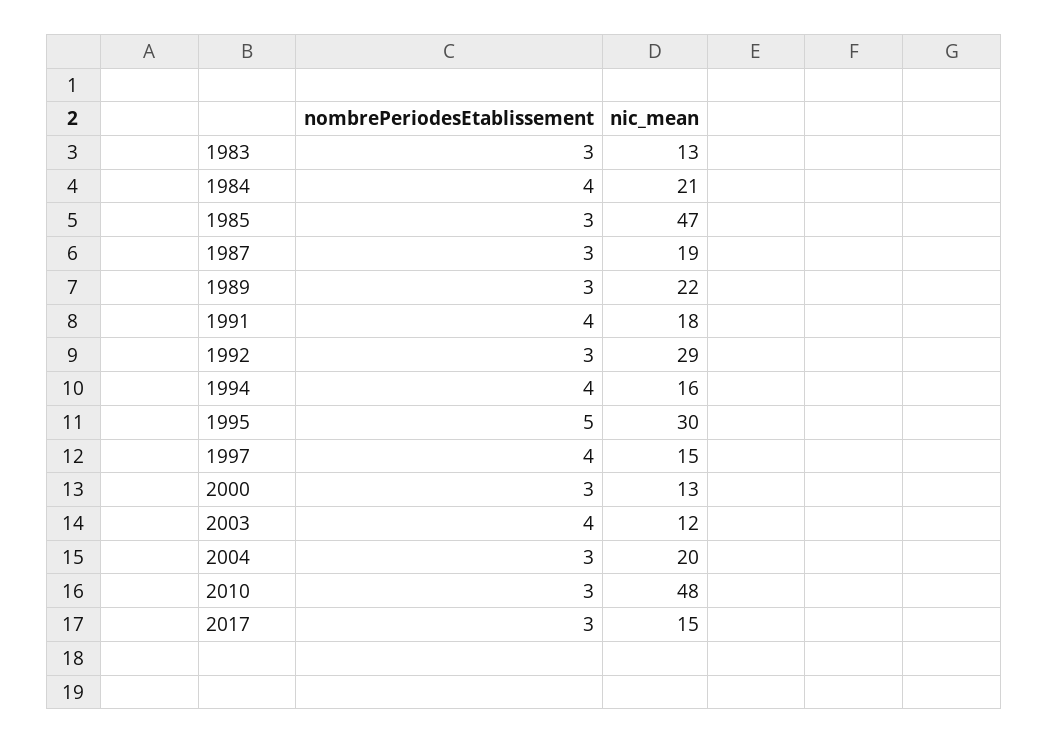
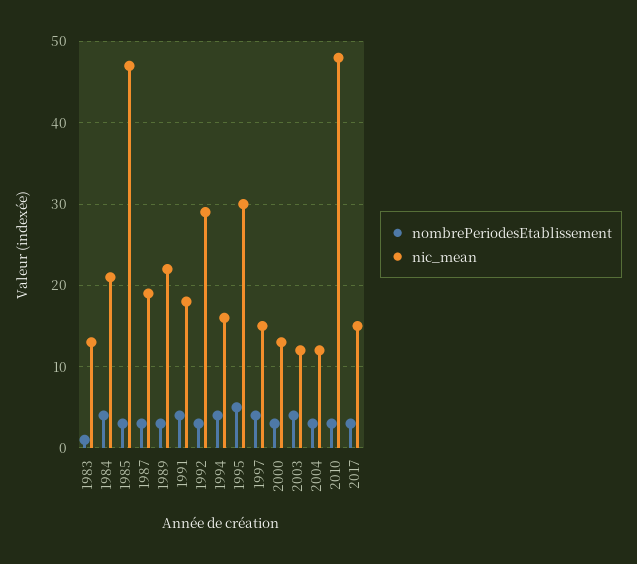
  {
    "nombrePeriodesEtablissement": {
-     "1983": 3,
+     "1983": 1,
      "1984": 4,
      "1985": 3,
      "1987": 3,
      "1989": 3,
      "1991": 4,
      "1992": 3,
      "1994": 4,
      "1995": 5,
      "1997": 4,
      "2000": 3,
      "2003": 4,
      "2004": 3,
      "2010": 3,
      "2017": 3
    },
    "nic_mean": {
      "1983": 13,
      "1984": 21,
      "1985": 47,
      "1987": 19,
      "1989": 22,
      "1991": 18,
      "1992": 29,
      "1994": 16,
      "1995": 30,
      "1997": 15,
      "2000": 13,
      "2003": 12,
-     "2004": 20,
+     "2004": 12,
      "2010": 48,
      "2017": 15
    }
  }

